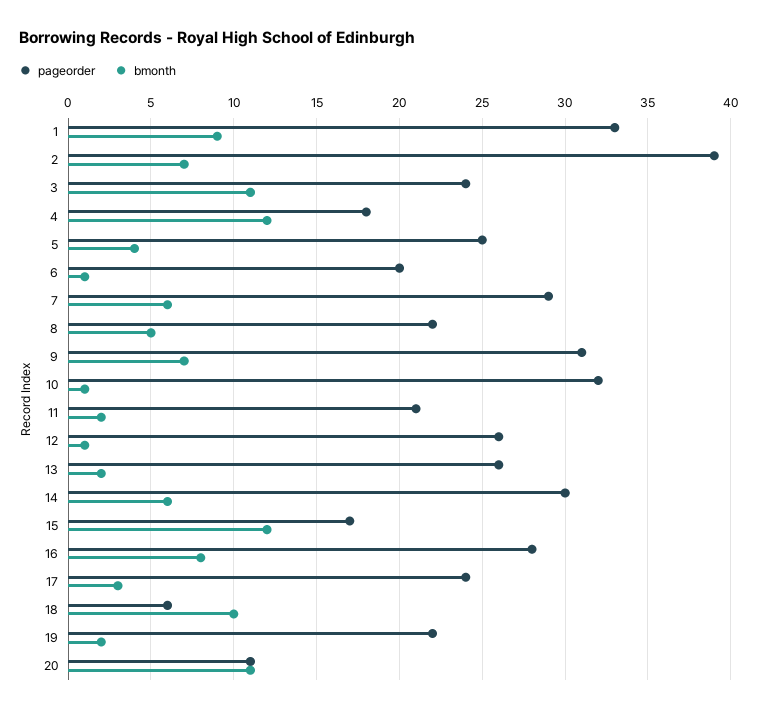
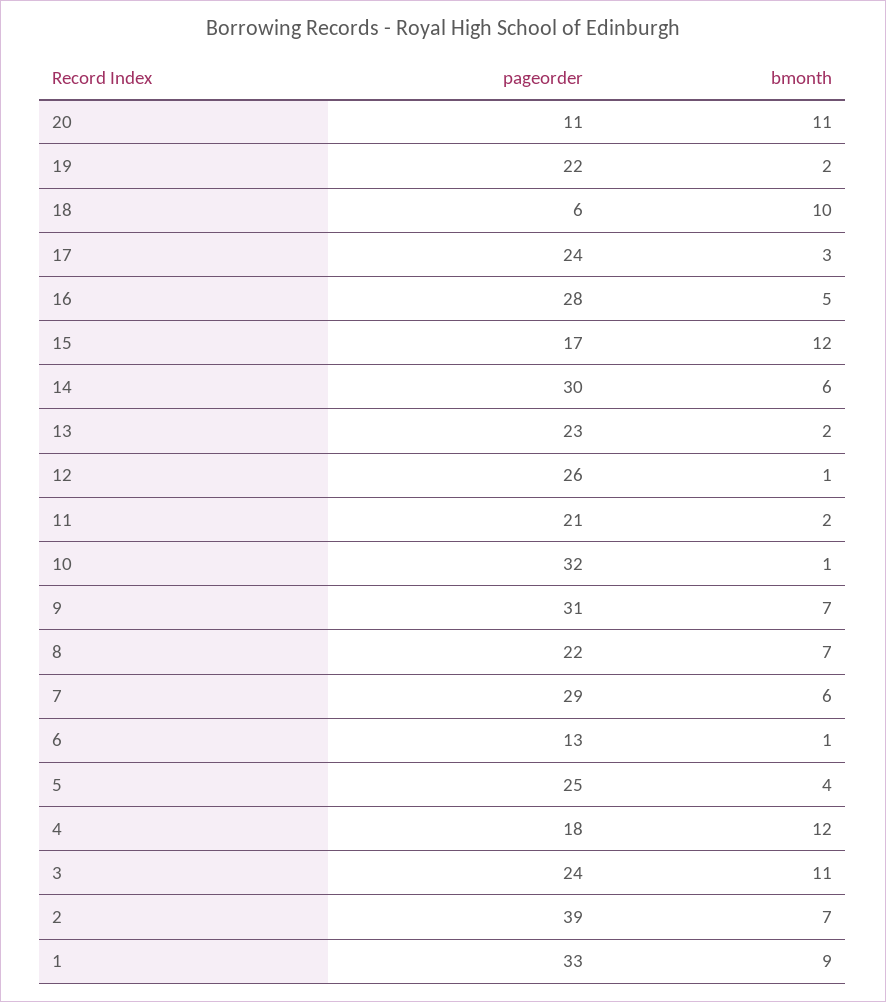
  {
    "pageorder": {
      "1": 33,
      "2": 39,
      "3": 24,
      "4": 18,
      "5": 25,
-     "6": 20,
+     "6": 13,
      "7": 29,
      "8": 22,
      "9": 31,
      "10": 32,
      "11": 21,
      "12": 26,
-     "13": 26,
+     "13": 23,
      "14": 30,
      "15": 17,
      "16": 28,
      "17": 24,
      "18": 6,
      "19": 22,
      "20": 11
    },
    "bmonth": {
      "1": 9,
      "2": 7,
      "3": 11,
      "4": 12,
      "5": 4,
      "6": 1,
      "7": 6,
-     "8": 5,
+     "8": 7,
      "9": 7,
      "10": 1,
      "11": 2,
      "12": 1,
      "13": 2,
      "14": 6,
      "15": 12,
-     "16": 8,
+     "16": 5,
      "17": 3,
      "18": 10,
      "19": 2,
      "20": 11
    }
  }

